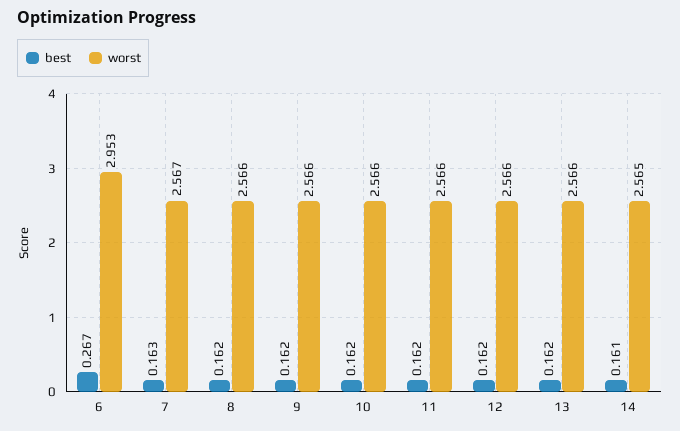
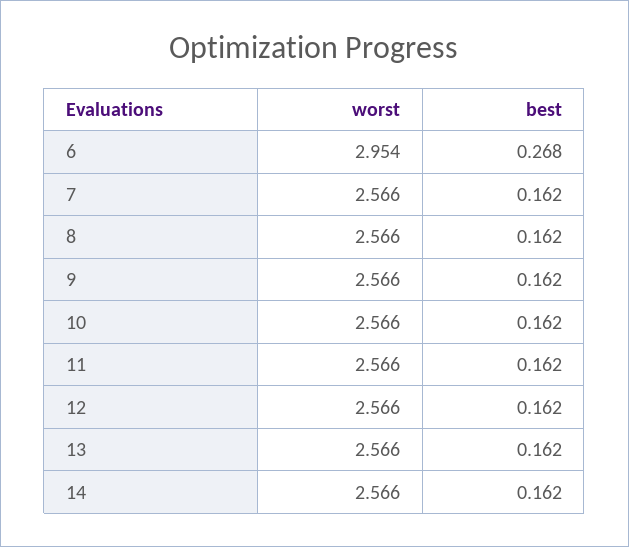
  {
    "best": {
-     "6": 0.267,
+     "6": 0.268,
-     "7": 0.163,
+     "7": 0.162,
      "8": 0.162,
      "9": 0.162,
      "10": 0.162,
      "11": 0.162,
      "12": 0.162,
      "13": 0.162,
-     "14": 0.161
+     "14": 0.162
    },
    "worst": {
-     "6": 2.953,
+     "6": 2.954,
-     "7": 2.567,
+     "7": 2.566,
      "8": 2.566,
      "9": 2.566,
      "10": 2.566,
      "11": 2.566,
      "12": 2.566,
      "13": 2.566,
-     "14": 2.565
+     "14": 2.566
    }
  }

